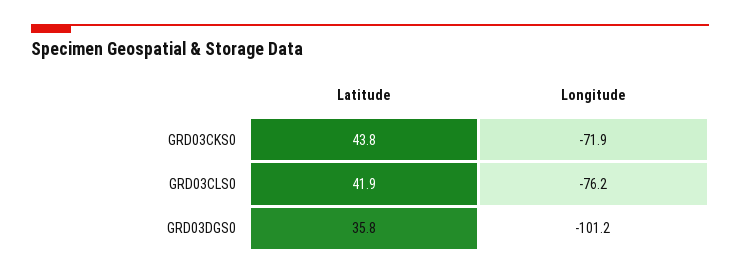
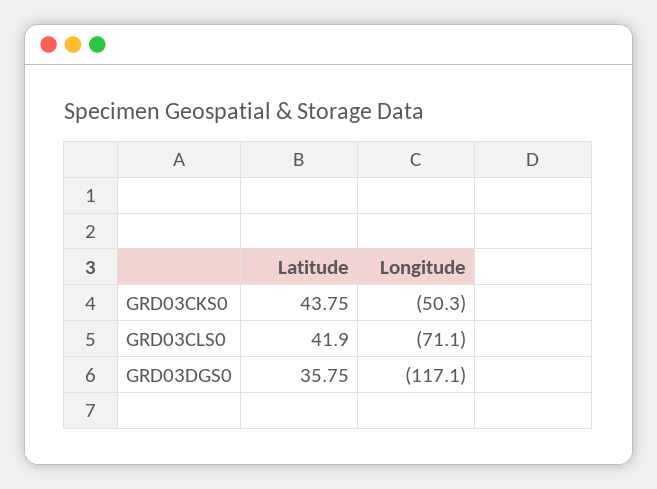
  {
    "Latitude": {
      "GRD03CKS0": 43.75,
      "GRD03CLS0": 41.9,
      "GRD03DGS0": 35.75
    },
    "Longitude": {
-     "GRD03CKS0": -71.9,
+     "GRD03CKS0": -50.3,
-     "GRD03CLS0": -76.2,
+     "GRD03CLS0": -71.1,
-     "GRD03DGS0": -101.2
+     "GRD03DGS0": -117.1
    }
  }

